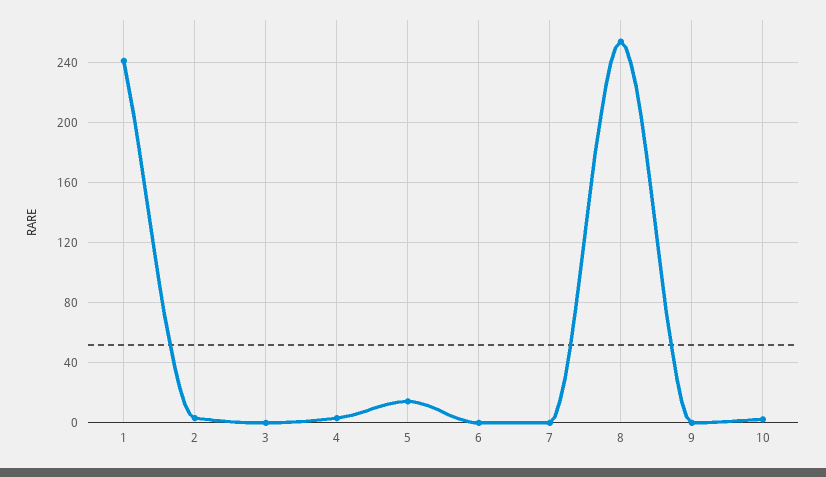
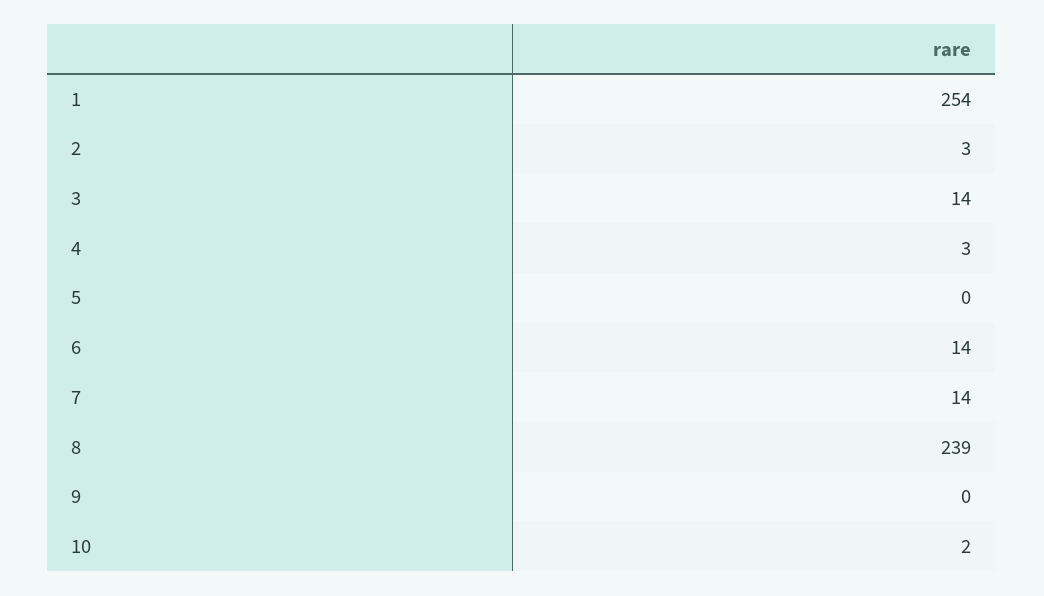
  {
-   "1": 240,
+   "1": 254,
    "2": 3,
-   "3": 0,
+   "3": 14,
    "4": 3,
-   "5": 15,
+   "5": 0,
-   "6": 0,
+   "6": 14,
-   "7": 0,
+   "7": 14,
-   "8": 255,
+   "8": 239,
    "9": 0,
    "10": 2
  }

